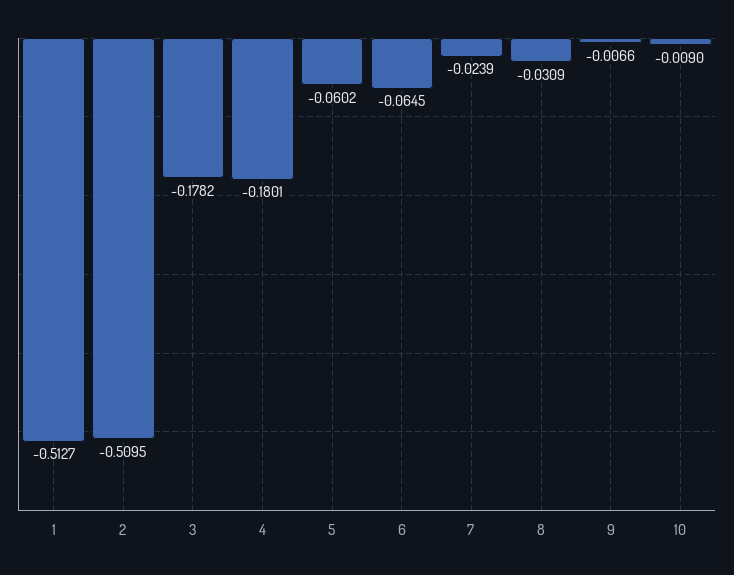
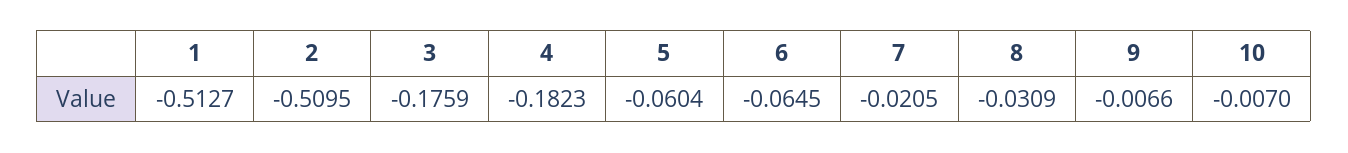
  {
    "1": -0.5127,
    "2": -0.5095,
-   "3": -0.1782,
+   "3": -0.1759,
-   "4": -0.1801,
+   "4": -0.1823,
-   "5": -0.0602,
+   "5": -0.0604,
    "6": -0.0645,
-   "7": -0.0239,
+   "7": -0.0205,
    "8": -0.0309,
    "9": -0.0066,
-   "10": -0.009
+   "10": -0.007
  }

